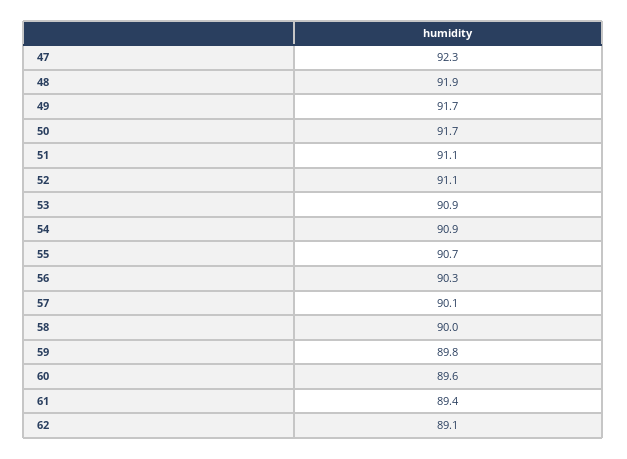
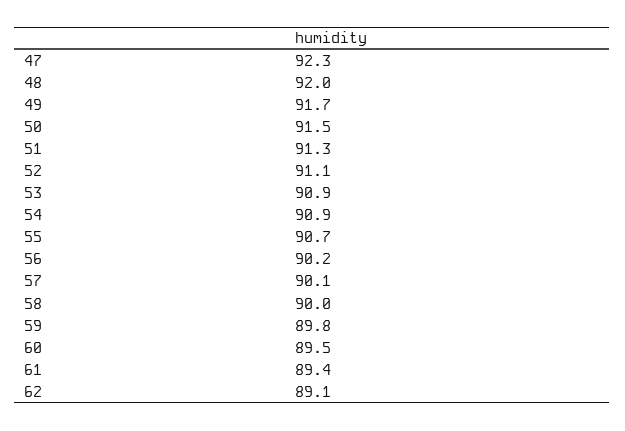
  {
    "47": 92.3,
-   "48": 91.9,
+   "48": 92,
    "49": 91.7,
-   "50": 91.7,
+   "50": 91.5,
-   "51": 91.1,
+   "51": 91.3,
    "52": 91.1,
    "53": 90.9,
    "54": 90.9,
    "55": 90.7,
-   "56": 90.3,
+   "56": 90.2,
    "57": 90.1,
    "58": 90,
    "59": 89.8,
-   "60": 89.6,
+   "60": 89.5,
    "61": 89.4,
    "62": 89.1
  }

